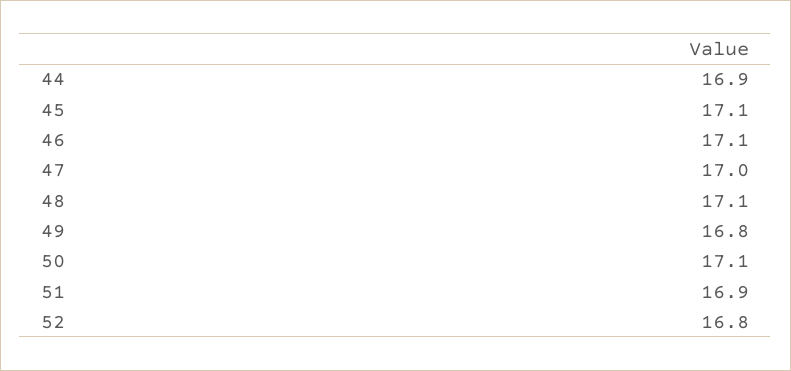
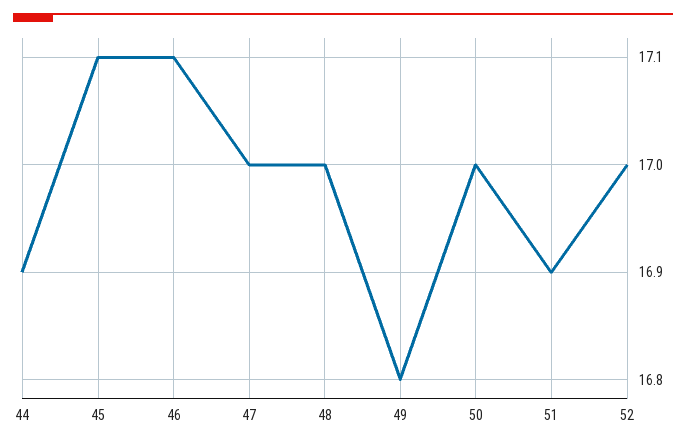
  {
    "44": 16.9,
    "45": 17.1,
    "46": 17.1,
    "47": 17,
-   "48": 17.1,
+   "48": 17,
    "49": 16.8,
-   "50": 17.1,
+   "50": 17,
    "51": 16.9,
-   "52": 16.8
+   "52": 17
  }

